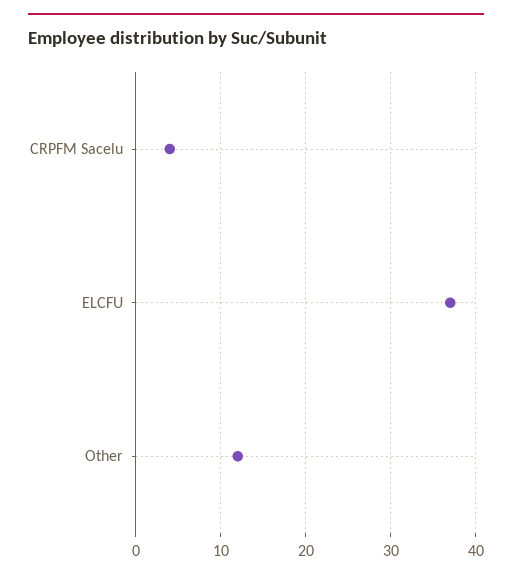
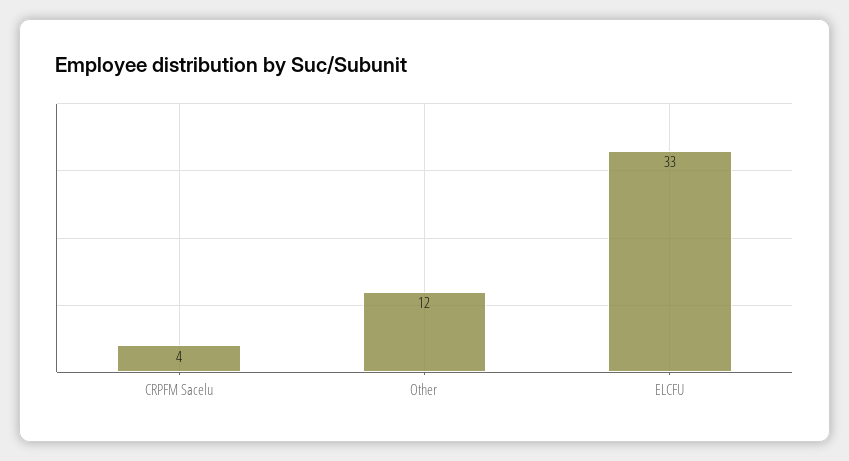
  {
    "CRPFM Sacelu": 4,
-   "ELCFU": 37,
+   "ELCFU": 33,
    "Other": 12
  }

